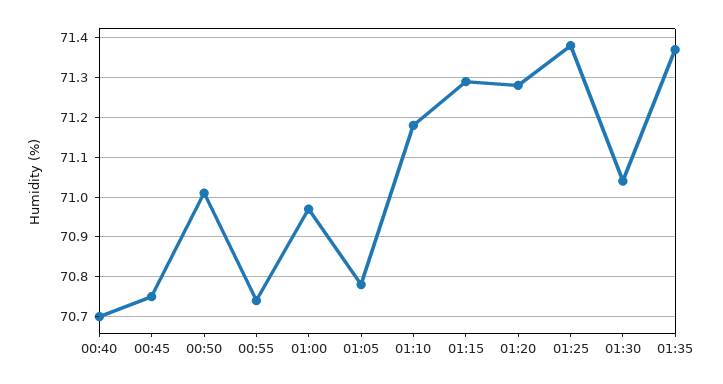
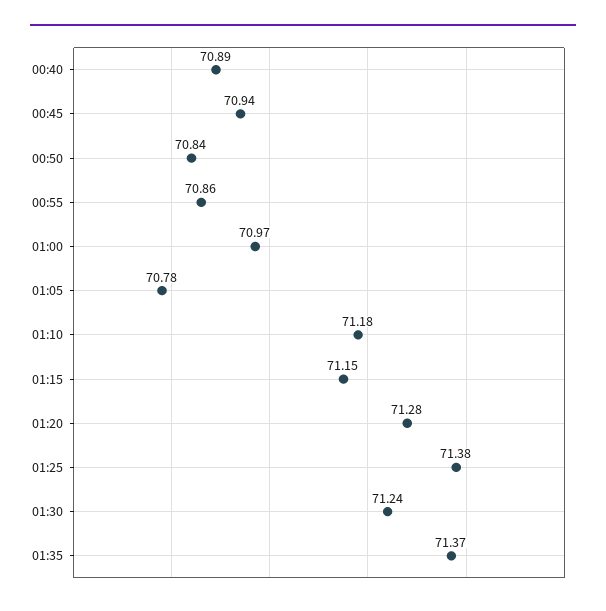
  {
-   "00:40": 70.7,
+   "00:40": 70.89,
-   "00:45": 70.75,
+   "00:45": 70.94,
-   "00:50": 71,
+   "00:50": 70.84,
-   "00:55": 70.75,
+   "00:55": 70.86,
    "01:00": 70.97,
    "01:05": 70.78,
    "01:10": 71.18,
-   "01:15": 71.3,
+   "01:15": 71.15,
    "01:20": 71.28,
    "01:25": 71.38,
-   "01:30": 71.05,
+   "01:30": 71.24,
    "01:35": 71.37
  }

